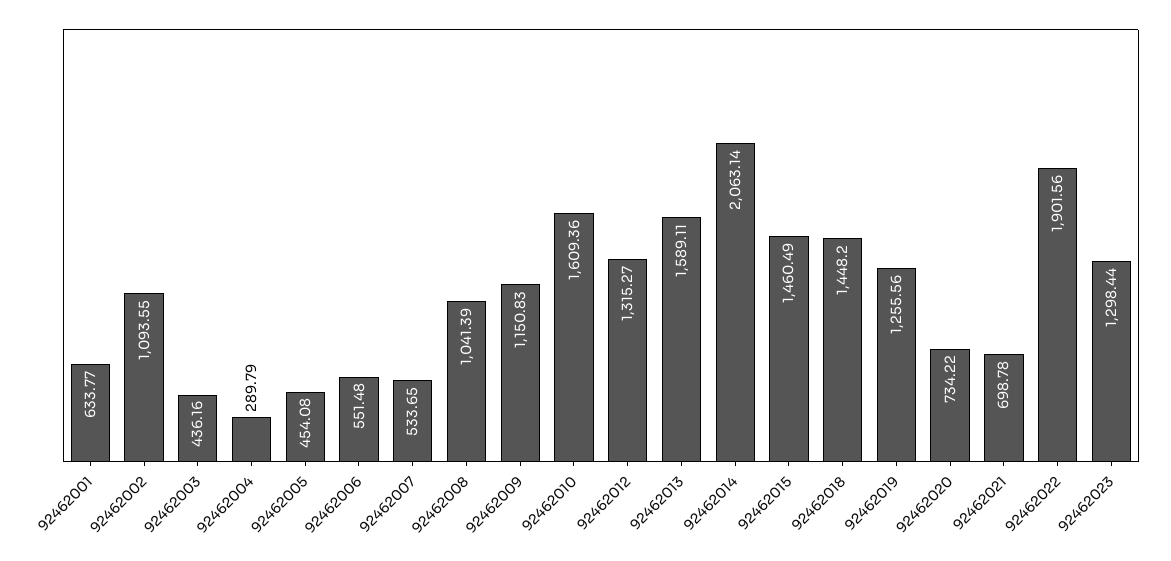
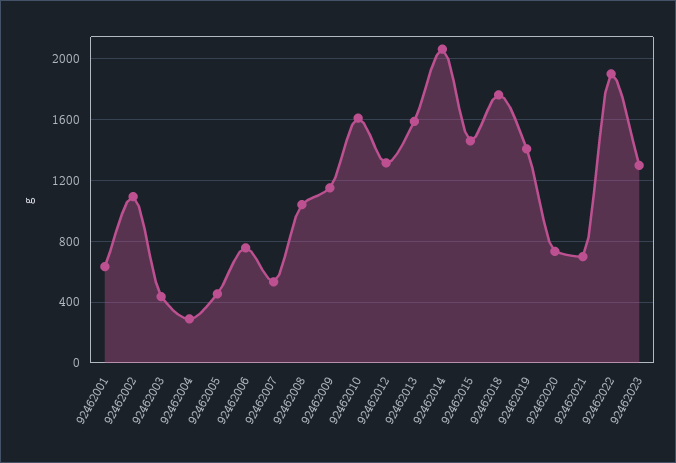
  {
    "92462001": 633.77,
    "92462002": 1093.55,
    "92462003": 436.16,
    "92462004": 289.79,
    "92462005": 454.08,
-   "92462006": 551.48,
+   "92462006": 750,
    "92462007": 533.65,
    "92462008": 1041.39,
    "92462009": 1150.83,
    "92462010": 1609.36,
    "92462012": 1315.27,
    "92462013": 1589.11,
    "92462014": 2063.14,
    "92462015": 1460.49,
-   "92462018": 1448.2,
+   "92462018": 1750,
-   "92462019": 1255.56,
+   "92462019": 1400,
    "92462020": 734.22,
    "92462021": 698.78,
    "92462022": 1901.56,
    "92462023": 1298.44
  }

